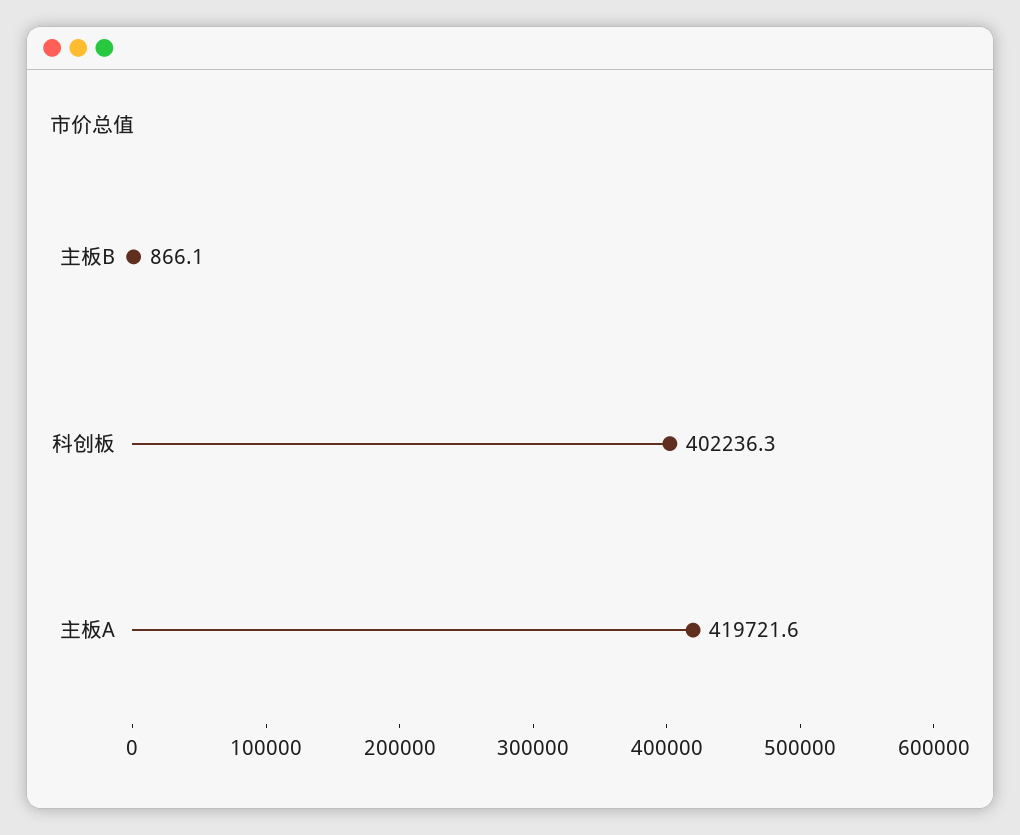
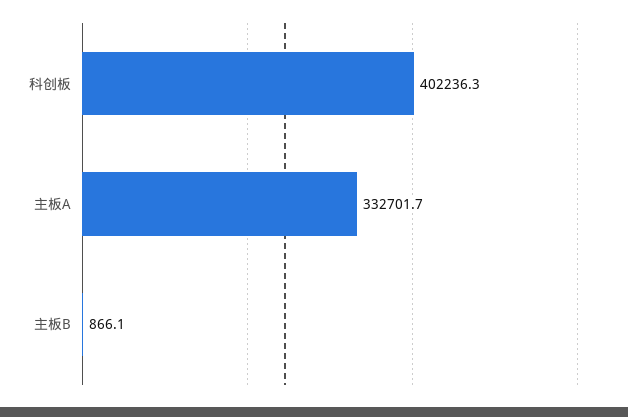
  {
    "主板B": 866.1,
    "科创板": 402236.3,
-   "主板A": 419721.6
+   "主板A": 332701.7
  }

